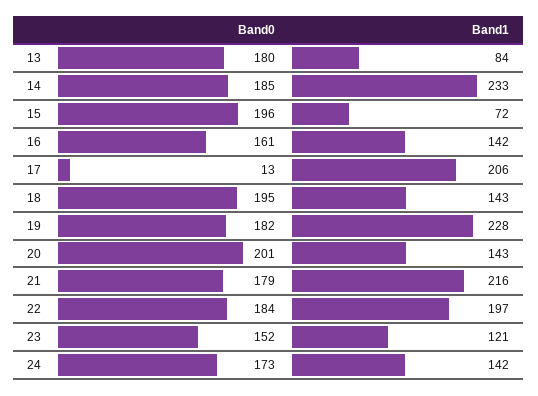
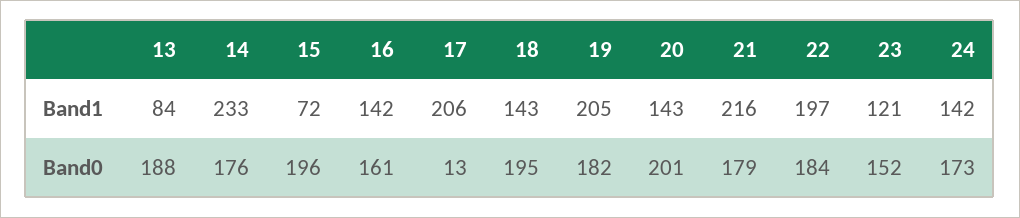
  {
    "Band0": {
-     "13": 180,
+     "13": 188,
-     "14": 185,
+     "14": 176,
      "15": 196,
      "16": 161,
      "17": 13,
      "18": 195,
      "19": 182,
      "20": 201,
      "21": 179,
      "22": 184,
      "23": 152,
      "24": 173
    },
    "Band1": {
      "13": 84,
      "14": 233,
      "15": 72,
      "16": 142,
      "17": 206,
      "18": 143,
-     "19": 228,
+     "19": 205,
      "20": 143,
      "21": 216,
      "22": 197,
      "23": 121,
      "24": 142
    }
  }

